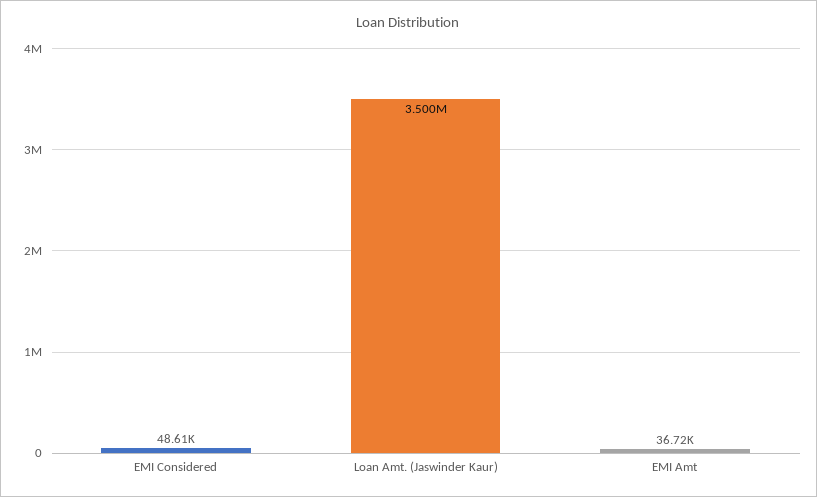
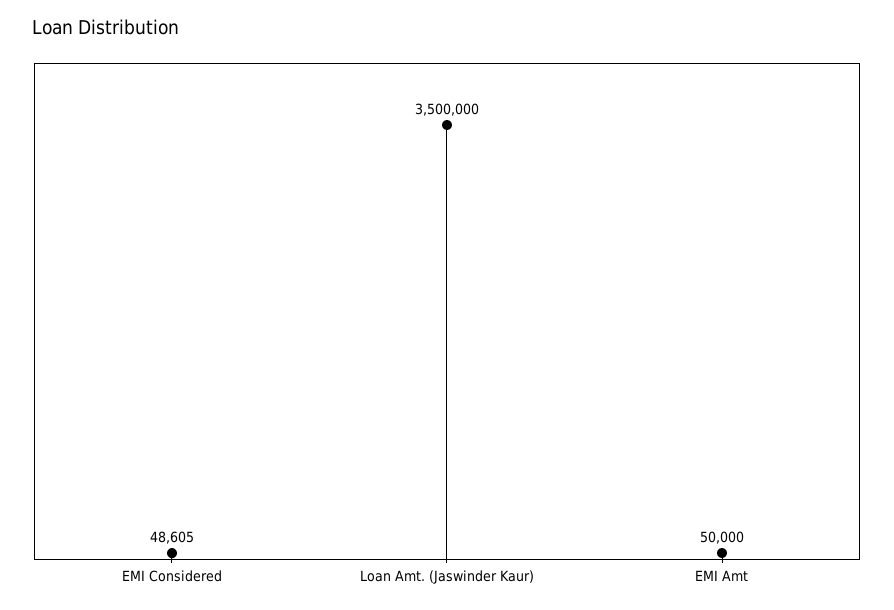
  {
    "EMI Considered": 48605,
    "Loan Amt. (Jaswinder Kaur)": 3500000,
-   "EMI Amt": 36720
+   "EMI Amt": 50000
  }

